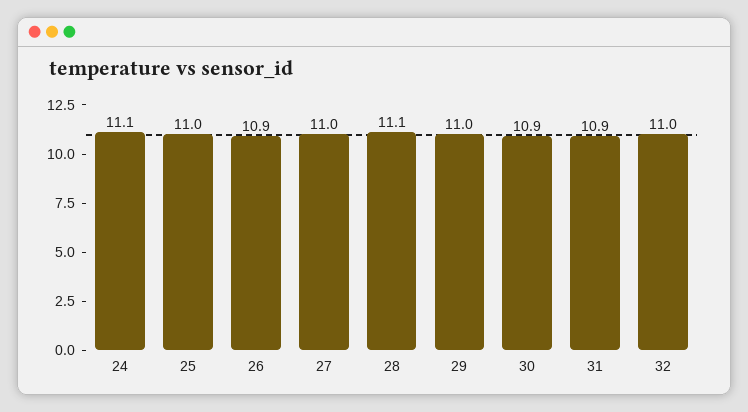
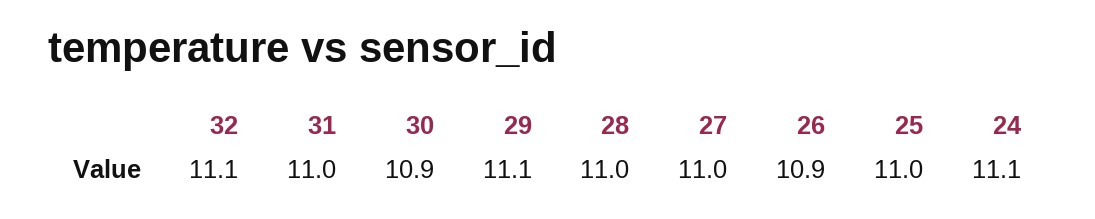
  {
    "24": 11.1,
    "25": 11,
    "26": 10.9,
    "27": 11,
-   "28": 11.1,
+   "28": 11,
-   "29": 11,
+   "29": 11.1,
    "30": 10.9,
-   "31": 10.9,
+   "31": 11,
-   "32": 11
+   "32": 11.1
  }

